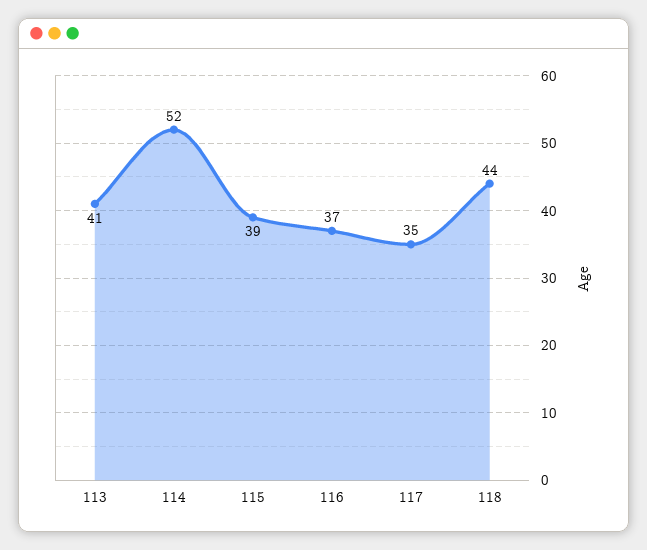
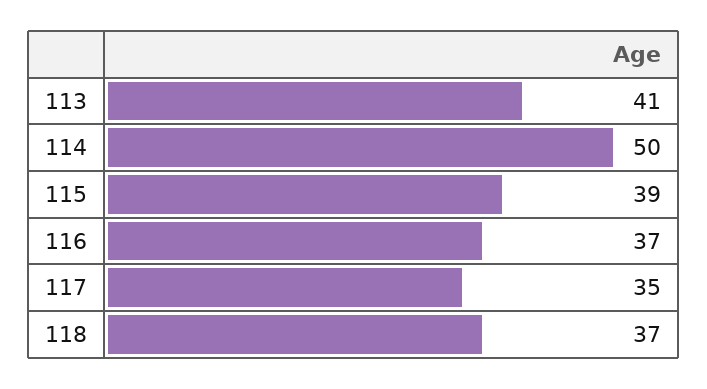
  {
    "113": 41,
-   "114": 52,
+   "114": 50,
    "115": 39,
    "116": 37,
    "117": 35,
-   "118": 44
+   "118": 37
  }

